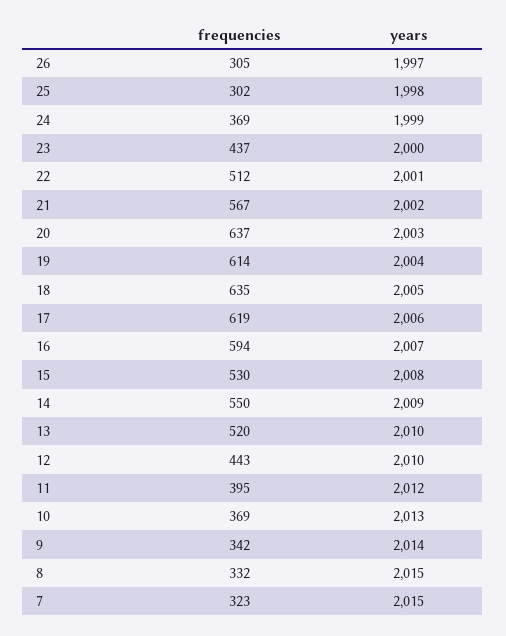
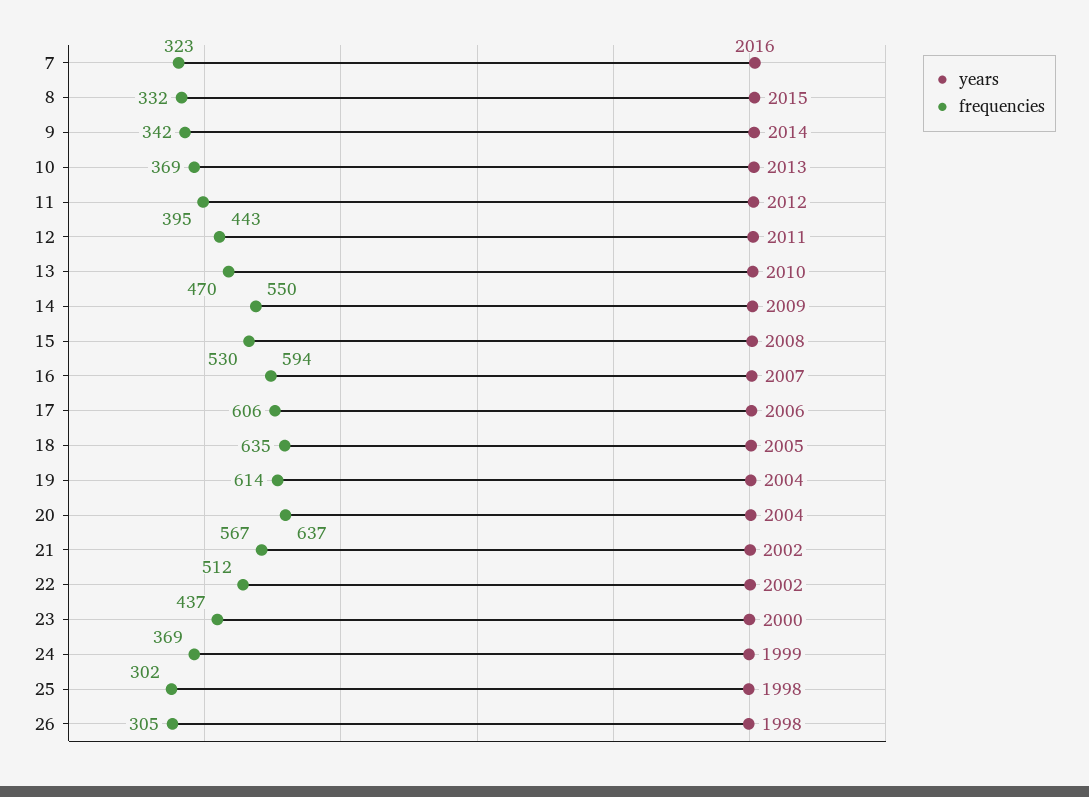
  {
    "frequencies": {
      "26": 305,
      "25": 302,
      "24": 369,
      "23": 437,
      "22": 512,
      "21": 567,
      "20": 637,
      "19": 614,
      "18": 635,
-     "17": 619,
+     "17": 606,
      "16": 594,
      "15": 530,
      "14": 550,
-     "13": 520,
+     "13": 470,
      "12": 443,
      "11": 395,
      "10": 369,
      "9": 342,
      "8": 332,
      "7": 323
    },
    "years": {
-     "26": 1997,
+     "26": 1998,
      "25": 1998,
      "24": 1999,
      "23": 2000,
-     "22": 2001,
+     "22": 2002,
      "21": 2002,
-     "20": 2003,
+     "20": 2004,
      "19": 2004,
      "18": 2005,
      "17": 2006,
      "16": 2007,
      "15": 2008,
      "14": 2009,
      "13": 2010,
-     "12": 2010,
+     "12": 2011,
      "11": 2012,
      "10": 2013,
      "9": 2014,
      "8": 2015,
-     "7": 2015
+     "7": 2016
    }
  }

